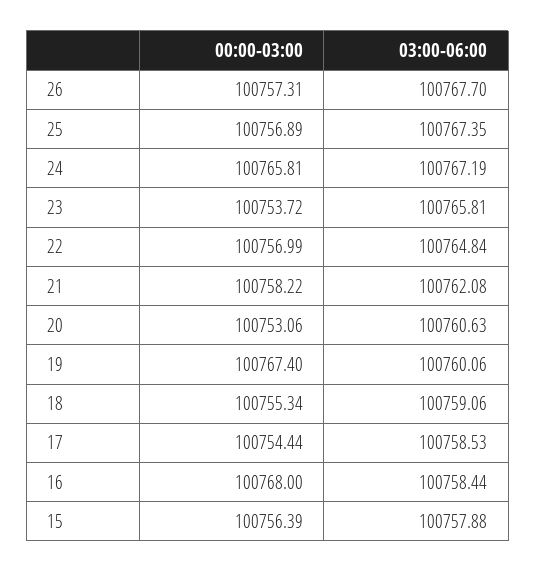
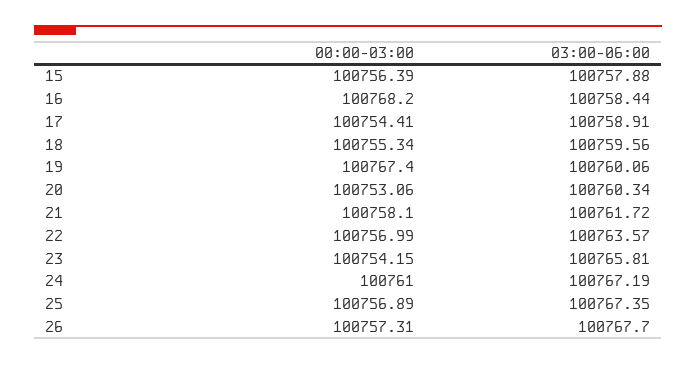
  {
    "00:00-03:00": {
      "26": 100757.31,
      "25": 100756.89,
-     "24": 100765.81,
+     "24": 100761,
-     "23": 100753.72,
+     "23": 100754.15,
      "22": 100756.99,
-     "21": 100758.22,
+     "21": 100758.1,
      "20": 100753.06,
      "19": 100767.4,
      "18": 100755.34,
-     "17": 100754.44,
+     "17": 100754.41,
-     "16": 100768,
+     "16": 100768.2,
      "15": 100756.39
    },
    "03:00-06:00": {
      "26": 100767.7,
      "25": 100767.35,
      "24": 100767.19,
      "23": 100765.81,
-     "22": 100764.84,
+     "22": 100763.57,
-     "21": 100762.08,
+     "21": 100761.72,
-     "20": 100760.63,
+     "20": 100760.34,
      "19": 100760.06,
-     "18": 100759.06,
+     "18": 100759.56,
-     "17": 100758.53,
+     "17": 100758.91,
      "16": 100758.44,
      "15": 100757.88
    }
  }

